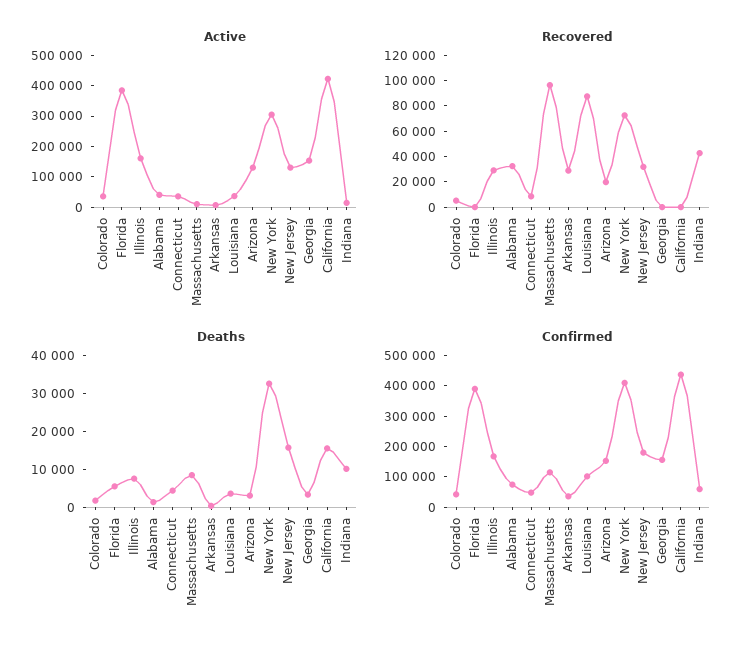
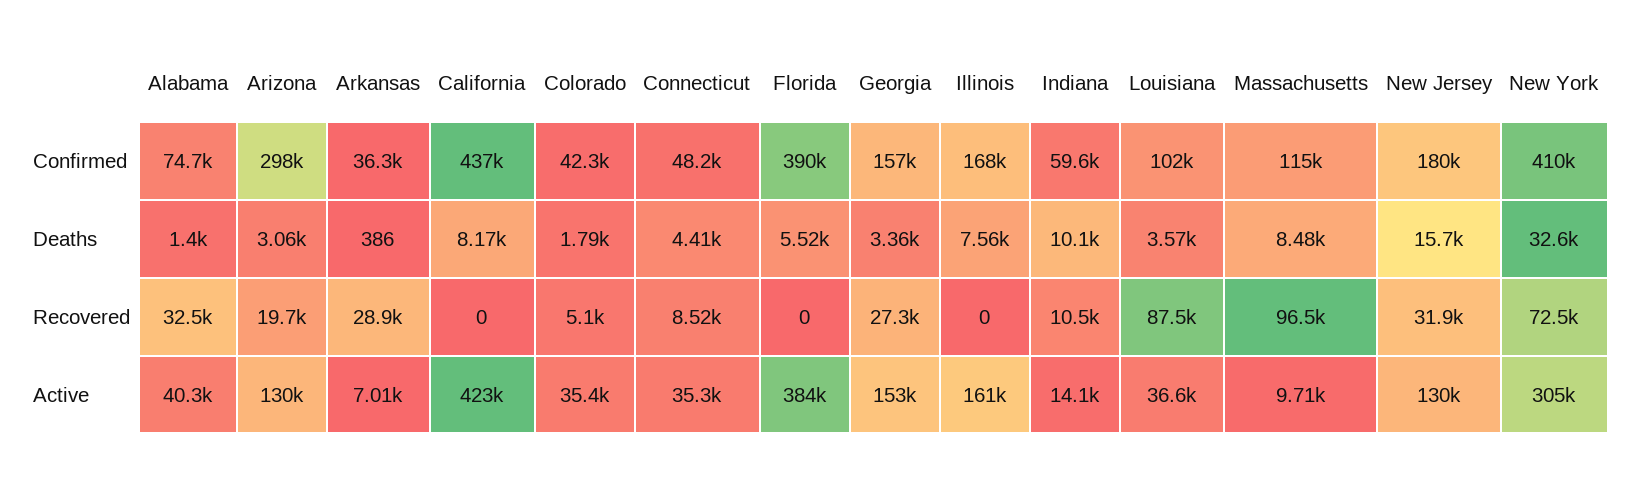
  {
    "Active": {
      "Colorado": 35400,
      "Florida": 384000,
      "Illinois": 161000,
      "Alabama": 40300,
      "Connecticut": 35300,
      "Massachusetts": 9710,
      "Arkansas": 7010,
      "Louisiana": 36600,
      "Arizona": 130000,
      "New York": 305000,
      "New Jersey": 130000,
      "Georgia": 153000,
      "California": 423000,
      "Indiana": 14100
    },
    "Recovered": {
      "Colorado": 5100,
      "Florida": 0,
-     "Illinois": 30000,
+     "Illinois": 0,
      "Alabama": 32500,
      "Connecticut": 8520,
      "Massachusetts": 96500,
      "Arkansas": 28900,
      "Louisiana": 87500,
      "Arizona": 19700,
      "New York": 72500,
      "New Jersey": 31900,
-     "Georgia": 0,
+     "Georgia": 27300,
      "California": 0,
-     "Indiana": 40000
+     "Indiana": 10500
    },
    "Deaths": {
      "Colorado": 1790,
      "Florida": 5520,
      "Illinois": 7560,
      "Alabama": 1400,
      "Connecticut": 4410,
      "Massachusetts": 8480,
      "Arkansas": 386,
      "Louisiana": 3570,
      "Arizona": 3060,
      "New York": 32600,
      "New Jersey": 15700,
      "Georgia": 3360,
-     "California": 15000,
+     "California": 8170,
      "Indiana": 10100
    },
    "Confirmed": {
      "Colorado": 42300,
      "Florida": 390000,
      "Illinois": 168000,
      "Alabama": 74700,
      "Connecticut": 48200,
      "Massachusetts": 115000,
      "Arkansas": 36300,
      "Louisiana": 102000,
-     "Arizona": 150000,
+     "Arizona": 298000,
      "New York": 410000,
      "New Jersey": 180000,
      "Georgia": 157000,
      "California": 437000,
      "Indiana": 59600
    }
  }

